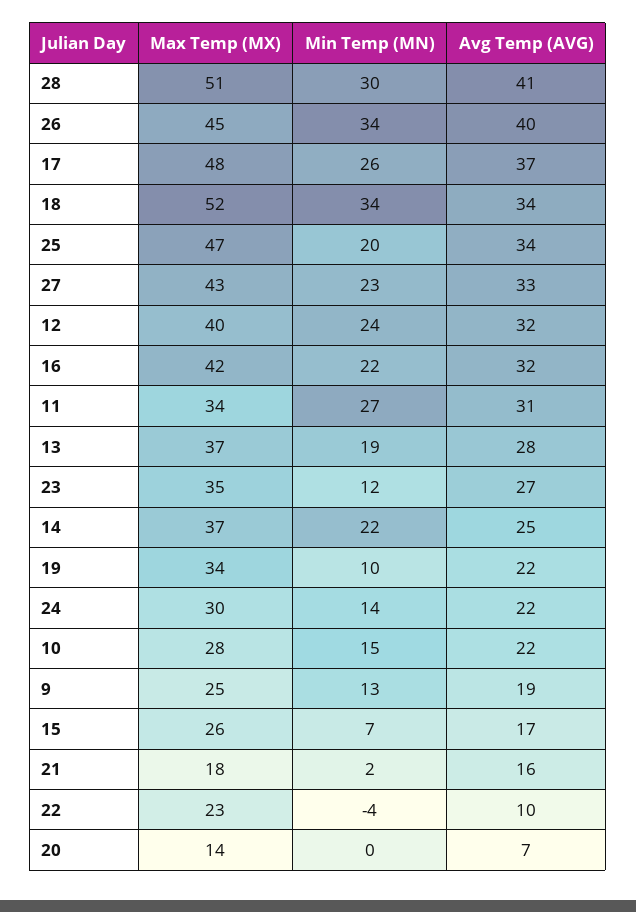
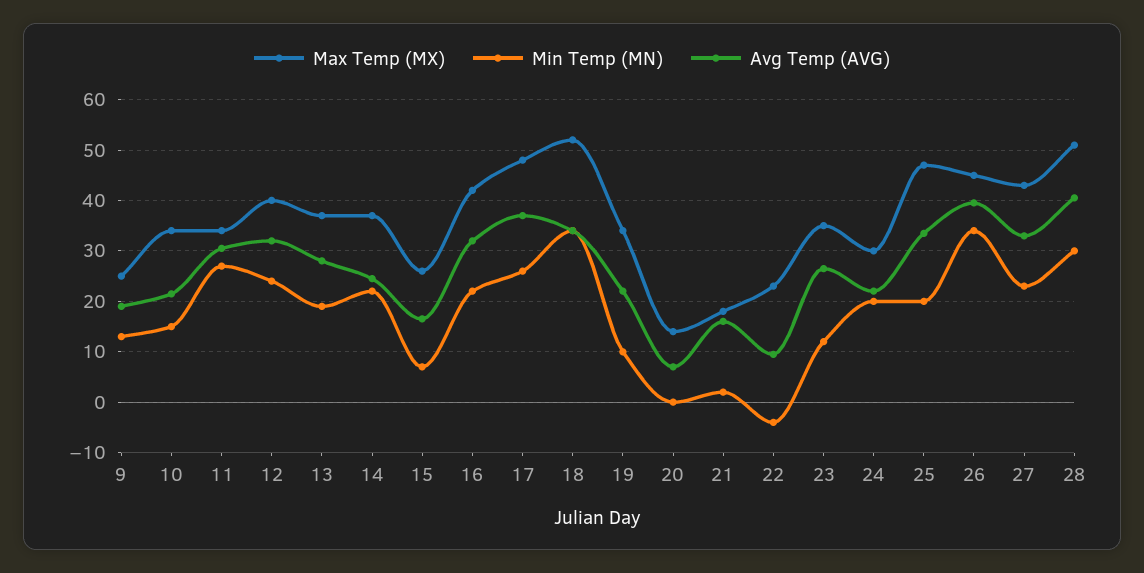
  {
    "Max Temp (MX)": {
      "28": 51,
      "26": 45,
      "17": 48,
      "18": 52,
      "25": 47,
      "27": 43,
      "12": 40,
      "16": 42,
      "11": 34,
      "13": 37,
      "23": 35,
      "14": 37,
      "19": 34,
      "24": 30,
-     "10": 28,
+     "10": 34,
      "9": 25,
      "15": 26,
      "21": 18,
      "22": 23,
      "20": 14
    },
    "Min Temp (MN)": {
      "28": 30,
      "26": 34,
      "17": 26,
      "18": 34,
      "25": 20,
      "27": 23,
      "12": 24,
      "16": 22,
      "11": 27,
      "13": 19,
      "23": 12,
      "14": 22,
      "19": 10,
-     "24": 14,
+     "24": 20,
      "10": 15,
      "9": 13,
      "15": 7,
      "21": 2,
      "22": -4,
      "20": 0
    },
    "Avg Temp (AVG)": {
      "28": 41,
      "26": 40,
      "17": 37,
      "18": 34,
      "25": 34,
      "27": 33,
      "12": 32,
      "16": 32,
      "11": 31,
      "13": 28,
      "23": 27,
      "14": 25,
      "19": 22,
      "24": 22,
      "10": 22,
      "9": 19,
      "15": 17,
      "21": 16,
      "22": 10,
      "20": 7
    }
  }

